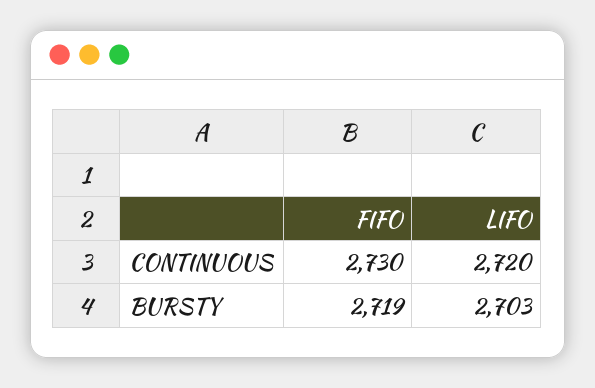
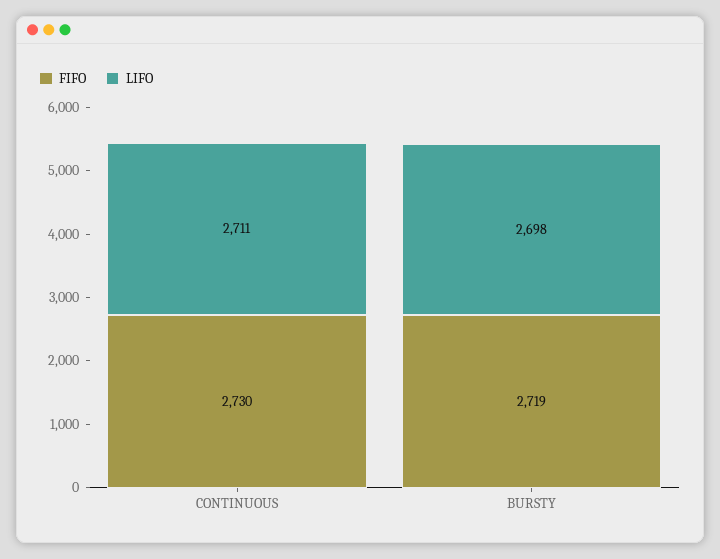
  {
    "FIFO": {
      "CONTINUOUS": 2730,
      "BURSTY": 2719
    },
    "LIFO": {
-     "CONTINUOUS": 2720,
+     "CONTINUOUS": 2711,
-     "BURSTY": 2703
+     "BURSTY": 2698
    }
  }

